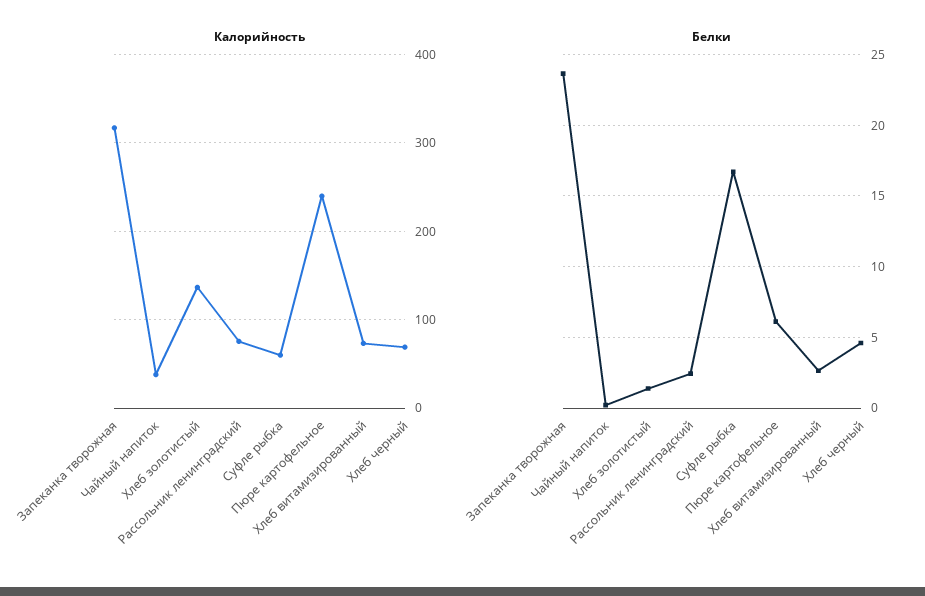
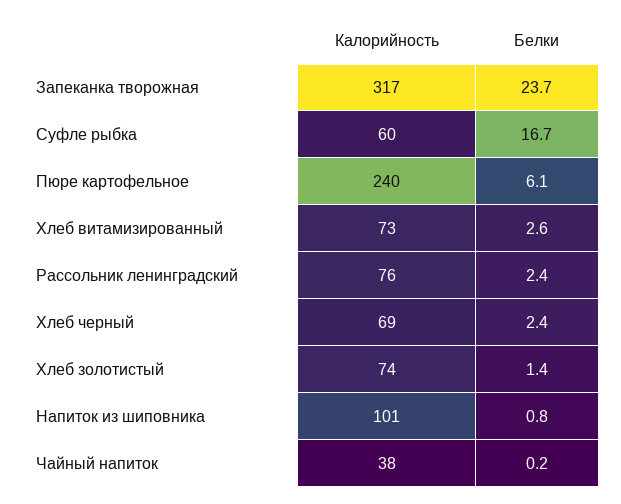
  {
    "Калорийность": {
      "Запеканка творожная": 317,
      "Чайный напиток": 38,
-     "Хлеб золотистый": 140,
+     "Хлеб золотистый": 74,
      "Рассольник ленинградский": 76,
      "Суфле рыбка": 60,
      "Пюре картофельное": 240,
      "Хлеб витамизированный": 73,
-     "Хлеб черный": 69
+     "Хлеб черный": 69,
+     "Напиток из шиповника": 101
    },
    "Белки": {
      "Запеканка творожная": 23.7,
      "Чайный напиток": 0.2,
      "Хлеб золотистый": 1.4,
      "Рассольник ленинградский": 2.4,
      "Суфле рыбка": 16.7,
      "Пюре картофельное": 6.1,
      "Хлеб витамизированный": 2.6,
-     "Хлеб черный": 4.5
+     "Хлеб черный": 2.4,
+     "Напиток из шиповника": 0.8
    }
  }

